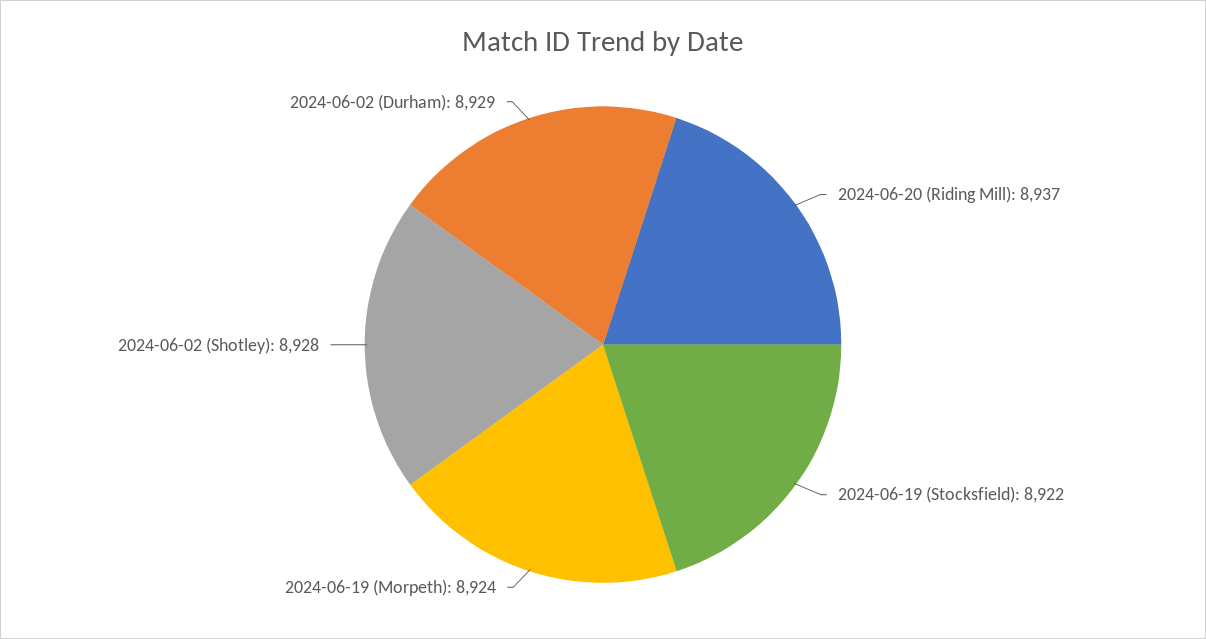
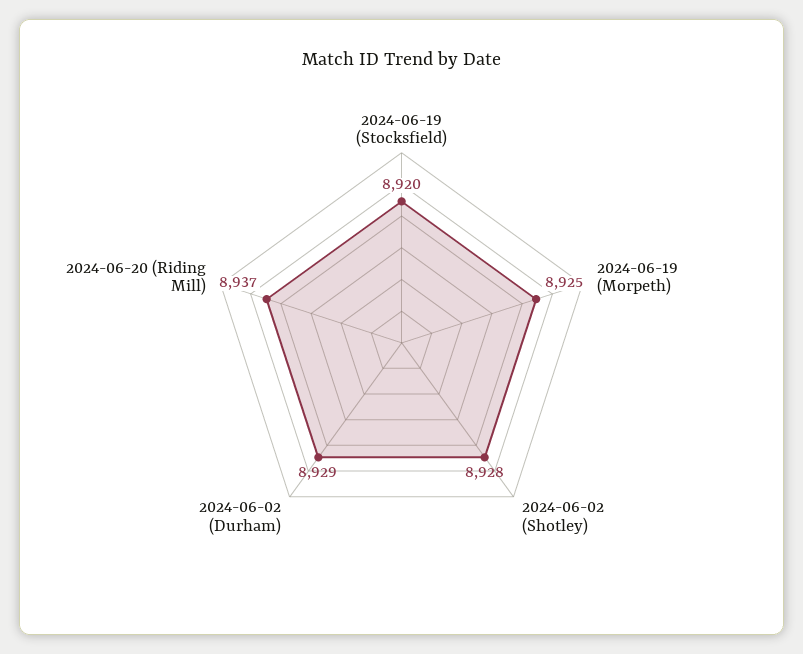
  {
    "2024-06-20 (Riding Mill)": 8937,
-   "2024-06-19 (Stocksfield)": 8922,
+   "2024-06-19 (Stocksfield)": 8920,
-   "2024-06-19 (Morpeth)": 8924,
+   "2024-06-19 (Morpeth)": 8925,
    "2024-06-02 (Shotley)": 8928,
    "2024-06-02 (Durham)": 8929
  }

